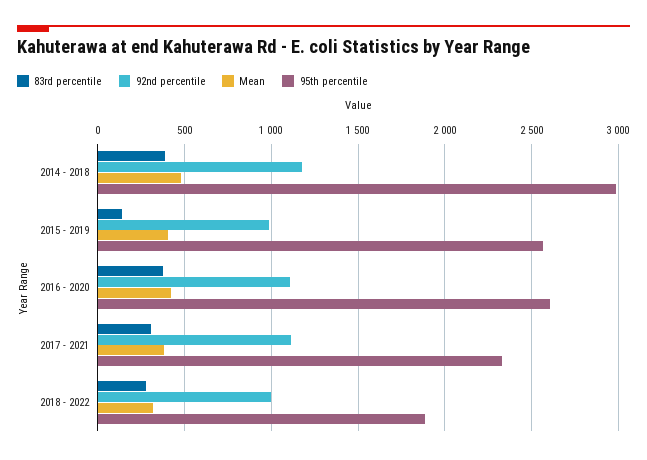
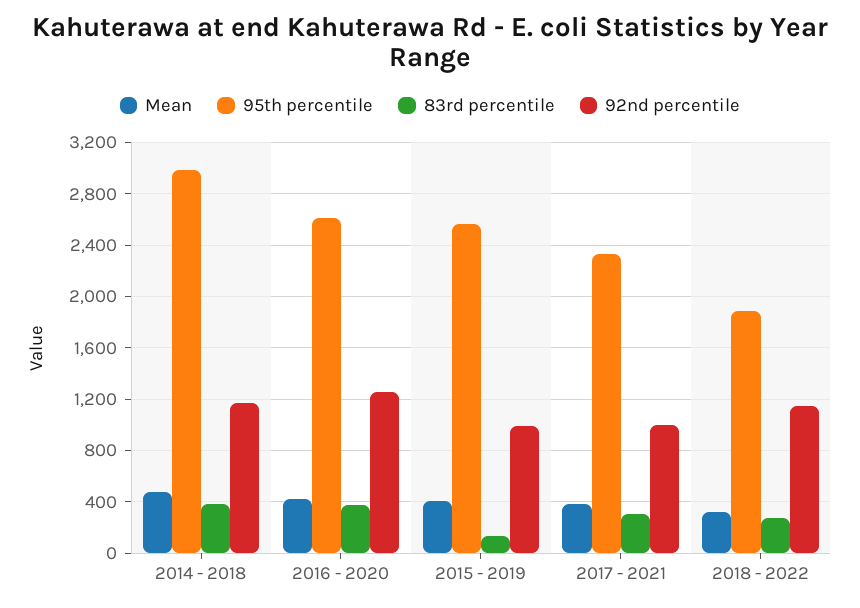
  {
    "83rd percentile": {
      "2014 - 2018": 400,
      "2015 - 2019": 150,
      "2016 - 2020": 400,
      "2017 - 2021": 300,
      "2018 - 2022": 300
    },
    "92nd percentile": {
      "2014 - 2018": 1150,
      "2015 - 2019": 1000,
-     "2016 - 2020": 1100,
+     "2016 - 2020": 1250,
-     "2017 - 2021": 1100,
+     "2017 - 2021": 1000,
-     "2018 - 2022": 1000
+     "2018 - 2022": 1150
    },
    "Mean": {
      "2014 - 2018": 500,
      "2015 - 2019": 400,
      "2016 - 2020": 400,
      "2017 - 2021": 400,
      "2018 - 2022": 300
    },
    "95th percentile": {
      "2014 - 2018": 3000,
      "2015 - 2019": 2550,
      "2016 - 2020": 2600,
      "2017 - 2021": 2350,
      "2018 - 2022": 1900
    }
  }

